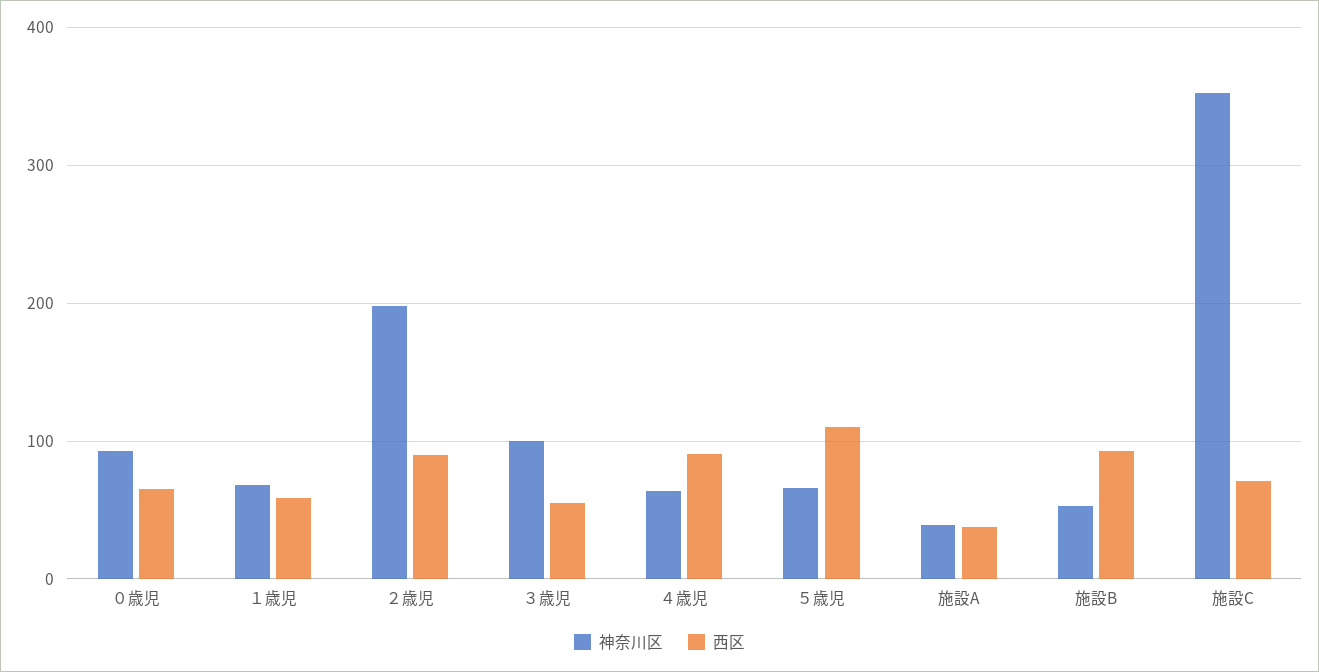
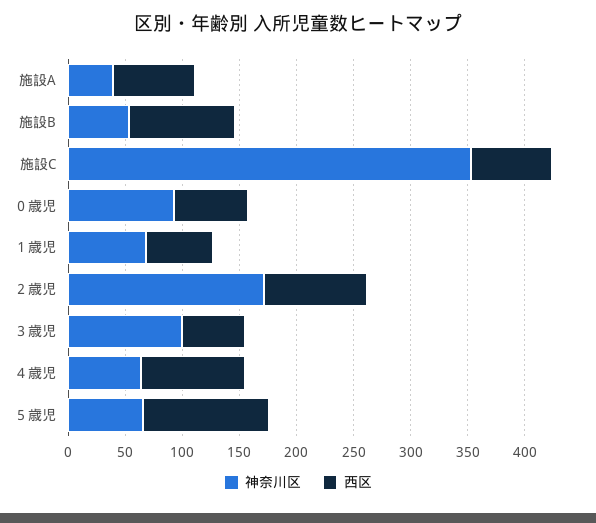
  {
    "神奈川区": {
      "０歳児": 90,
      "１歳児": 70,
-     "２歳児": 200,
+     "２歳児": 170,
      "３歳児": 100,
      "４歳児": 60,
      "５歳児": 70,
      "施設A": 40,
      "施設B": 50,
      "施設C": 350
    },
    "西区": {
      "０歳児": 70,
      "１歳児": 60,
      "２歳児": 90,
      "３歳児": 60,
      "４歳児": 90,
      "５歳児": 110,
-     "施設A": 40,
+     "施設A": 70,
      "施設B": 90,
      "施設C": 70
    }
  }

